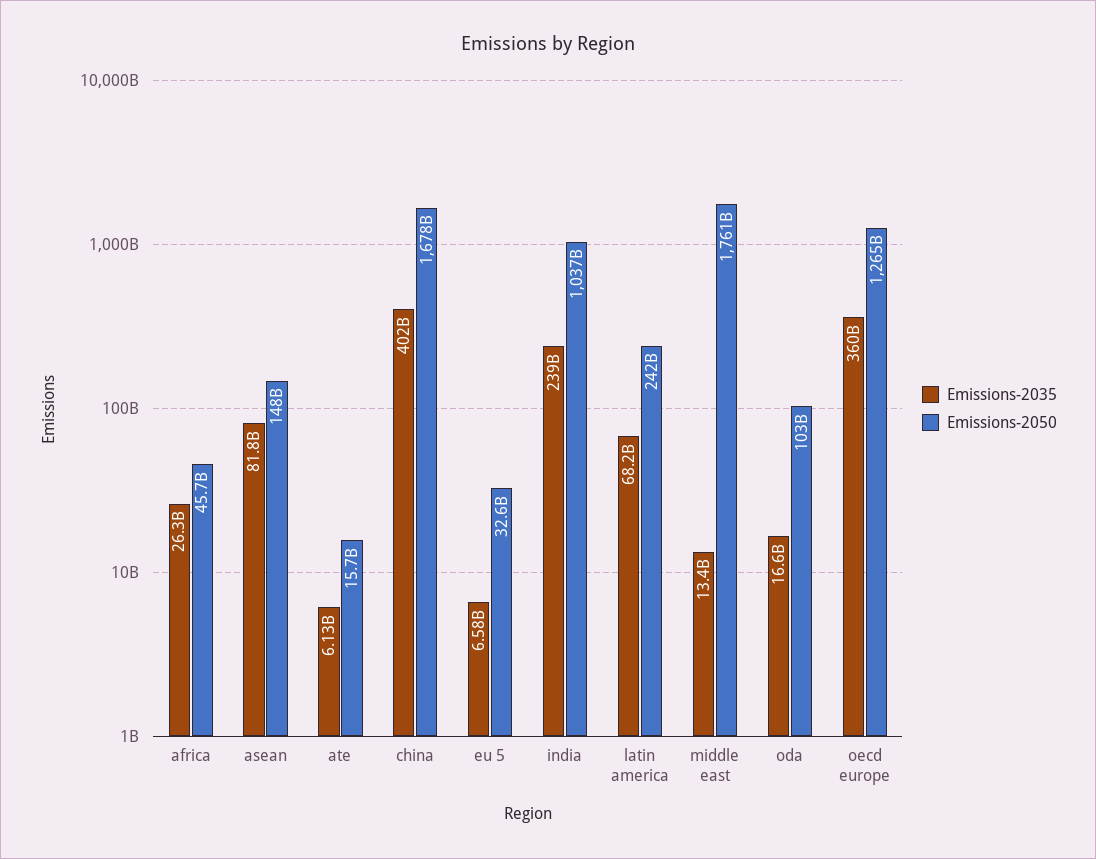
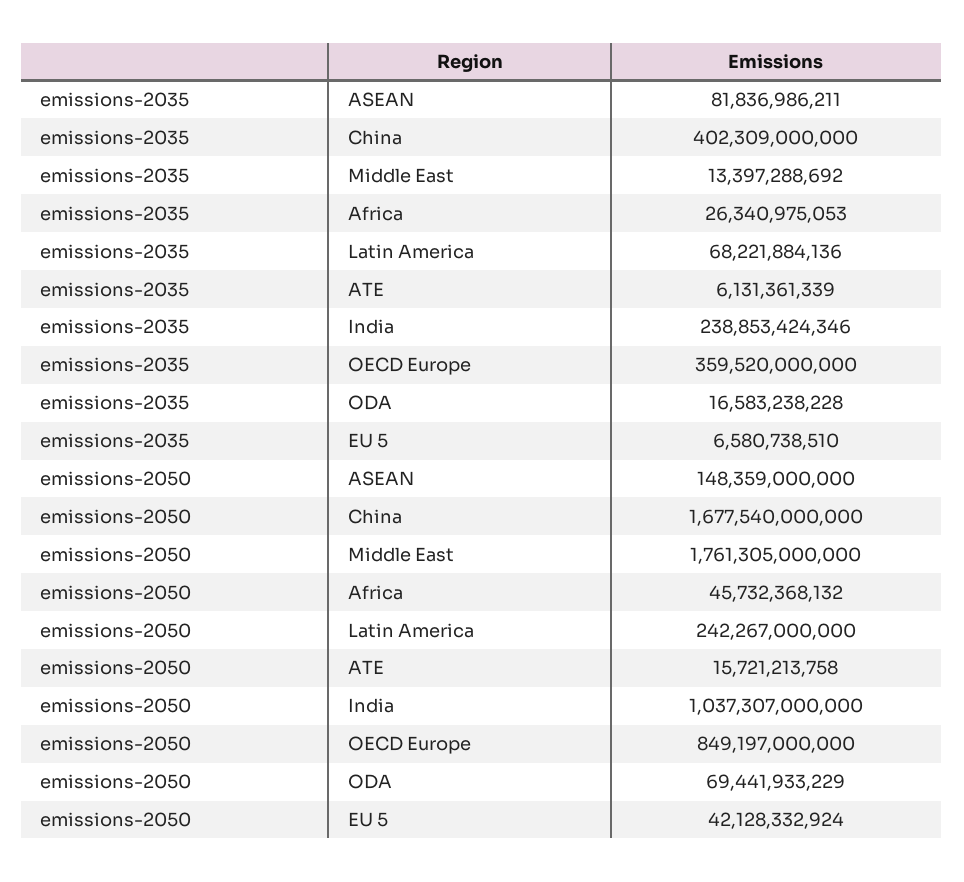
  {
    "Emissions-2035": {
      "africa": 26340975053,
      "asean": 81836986211,
      "ate": 6131361339,
      "china": 402309000000,
      "eu 5": 6580738510,
      "india": 238853424346,
      "latin america": 68221884136,
      "middle east": 13397288692,
      "oda": 16583238228,
      "oecd europe": 359520000000
    },
    "Emissions-2050": {
      "africa": 45732368132,
      "asean": 148359000000,
      "ate": 15721213758,
      "china": 1677540000000,
-     "eu 5": 32600000000,
+     "eu 5": 42128332924,
      "india": 1037307000000,
      "latin america": 242267000000,
      "middle east": 1761305000000,
-     "oda": 103000000000,
+     "oda": 69441933229,
-     "oecd europe": 1265000000000
+     "oecd europe": 849197000000
    }
  }

